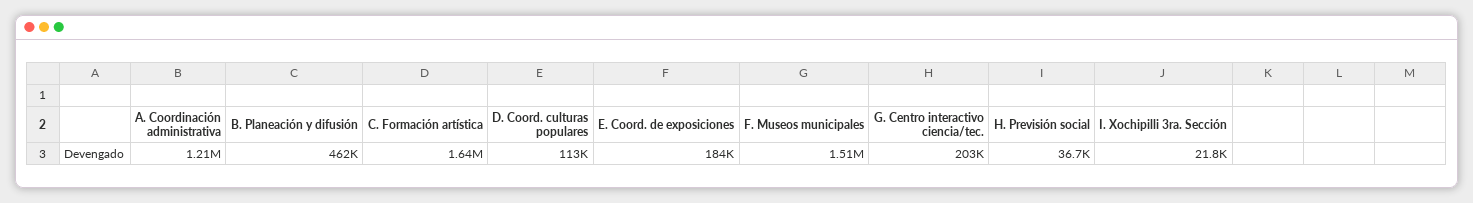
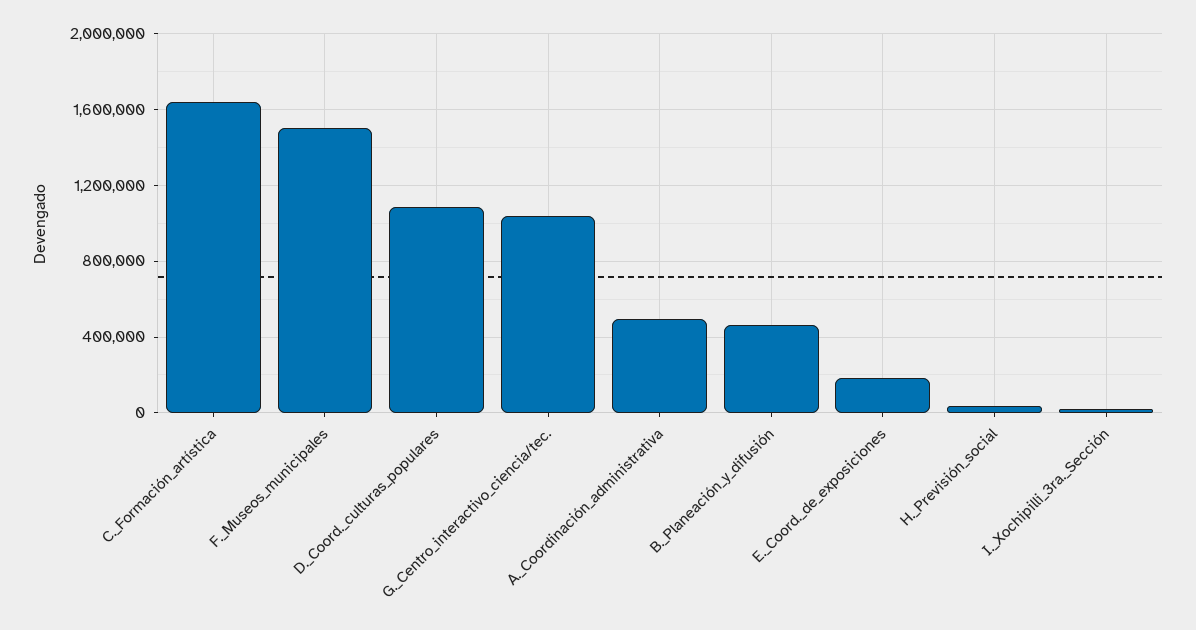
  {
-   "A. Coordinación administrativa": 1210000,
+   "A. Coordinación administrativa": 500000,
    "B. Planeación y difusión": 462000,
    "C. Formación artística": 1640000,
-   "D. Coord. culturas populares": 113000,
+   "D. Coord. culturas populares": 1100000,
    "E. Coord. de exposiciones": 184000,
    "F. Museos municipales": 1510000,
-   "G. Centro interactivo ciencia/tec.": 203000,
+   "G. Centro interactivo ciencia/tec.": 1050000,
    "H. Previsión social": 36700,
    "I. Xochipilli 3ra. Sección": 21800
  }

